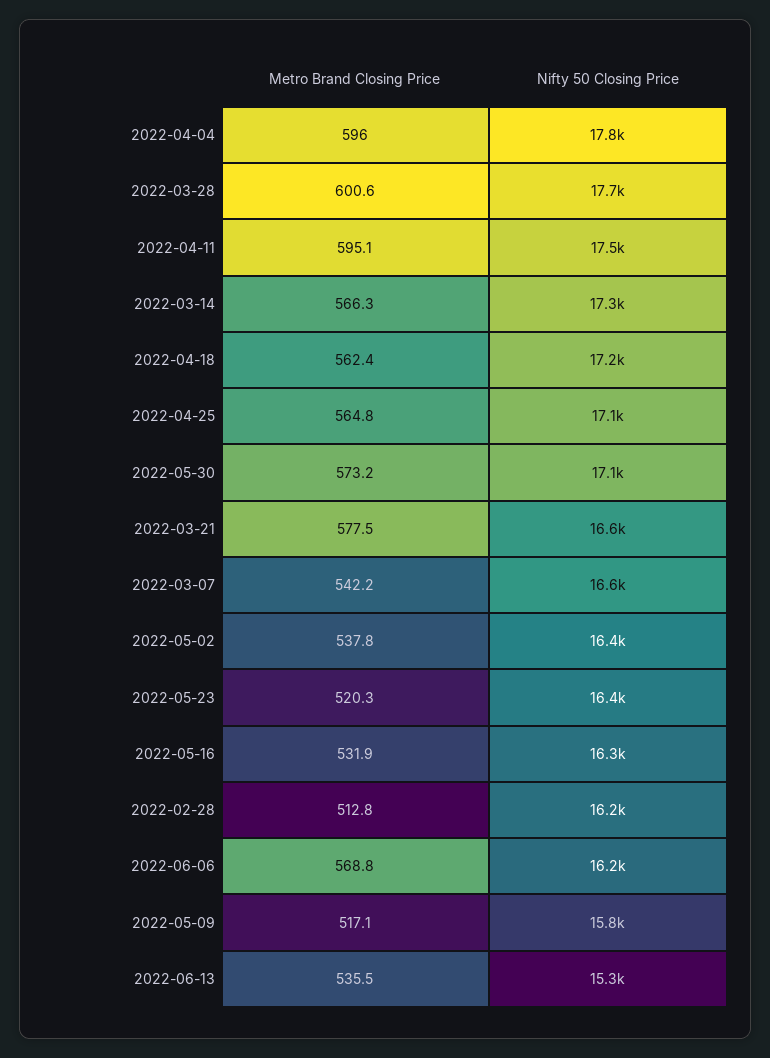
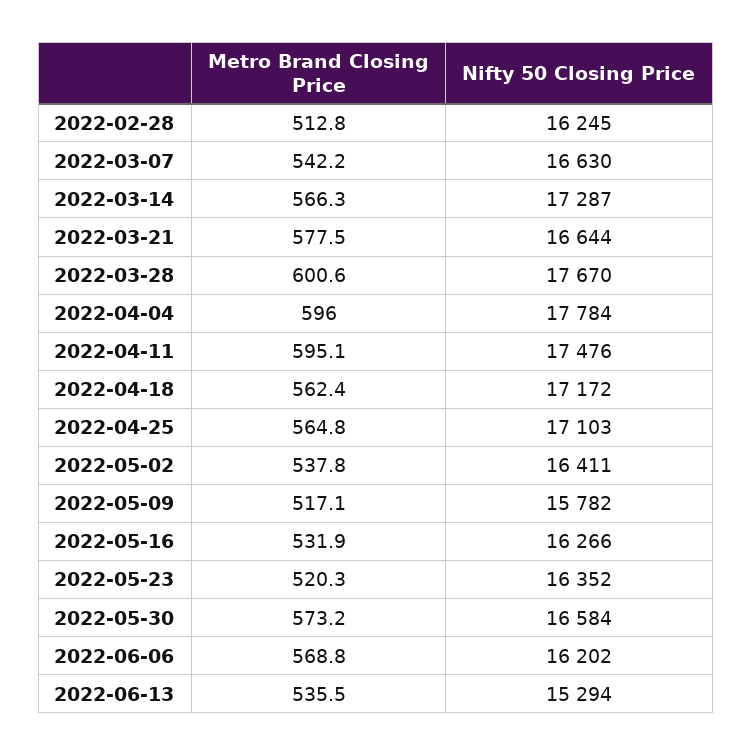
  {
    "Metro Brand Closing Price": {
      "2022-04-04": 596,
      "2022-03-28": 600.6,
      "2022-04-11": 595.1,
      "2022-03-14": 566.3,
      "2022-04-18": 562.4,
      "2022-04-25": 564.8,
      "2022-05-30": 573.2,
      "2022-03-21": 577.5,
      "2022-03-07": 542.2,
      "2022-05-02": 537.8,
      "2022-05-23": 520.3,
      "2022-05-16": 531.9,
      "2022-02-28": 512.8,
      "2022-06-06": 568.8,
      "2022-05-09": 517.1,
      "2022-06-13": 535.5
    },
    "Nifty 50 Closing Price": {
      "2022-04-04": 17784,
      "2022-03-28": 17670,
      "2022-04-11": 17476,
      "2022-03-14": 17287,
      "2022-04-18": 17172,
      "2022-04-25": 17103,
-     "2022-05-30": 17100,
+     "2022-05-30": 16584,
      "2022-03-21": 16644,
      "2022-03-07": 16630,
      "2022-05-02": 16411,
      "2022-05-23": 16352,
      "2022-05-16": 16266,
      "2022-02-28": 16245,
      "2022-06-06": 16202,
      "2022-05-09": 15782,
      "2022-06-13": 15294
    }
  }

